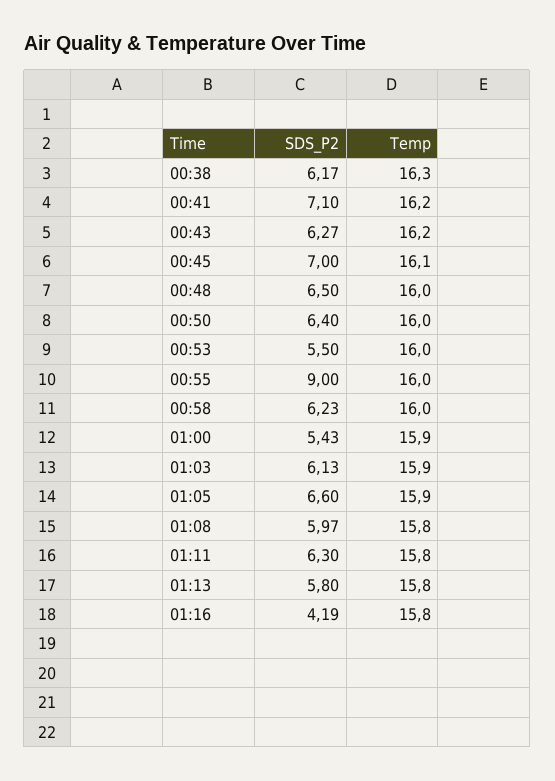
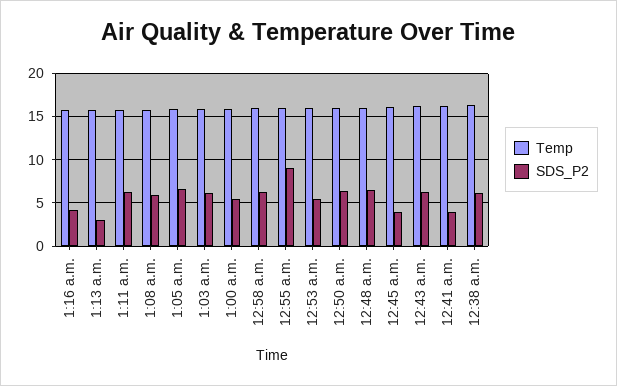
  {
    "SDS_P2": {
      "00:38": 6.17,
-     "00:41": 7.1,
+     "00:41": 4,
      "00:43": 6.27,
-     "00:45": 7,
+     "00:45": 4,
      "00:48": 6.5,
      "00:50": 6.4,
      "00:53": 5.5,
      "00:55": 9,
      "00:58": 6.23,
      "01:00": 5.43,
      "01:03": 6.13,
      "01:05": 6.6,
      "01:08": 5.97,
      "01:11": 6.3,
-     "01:13": 5.8,
+     "01:13": 3,
      "01:16": 4.19
    },
    "Temp": {
      "00:38": 16.3,
      "00:41": 16.2,
      "00:43": 16.2,
      "00:45": 16.1,
      "00:48": 16,
      "00:50": 16,
      "00:53": 16,
      "00:55": 16,
      "00:58": 16,
      "01:00": 15.9,
      "01:03": 15.9,
      "01:05": 15.9,
      "01:08": 15.8,
      "01:11": 15.8,
      "01:13": 15.8,
      "01:16": 15.8
    }
  }

